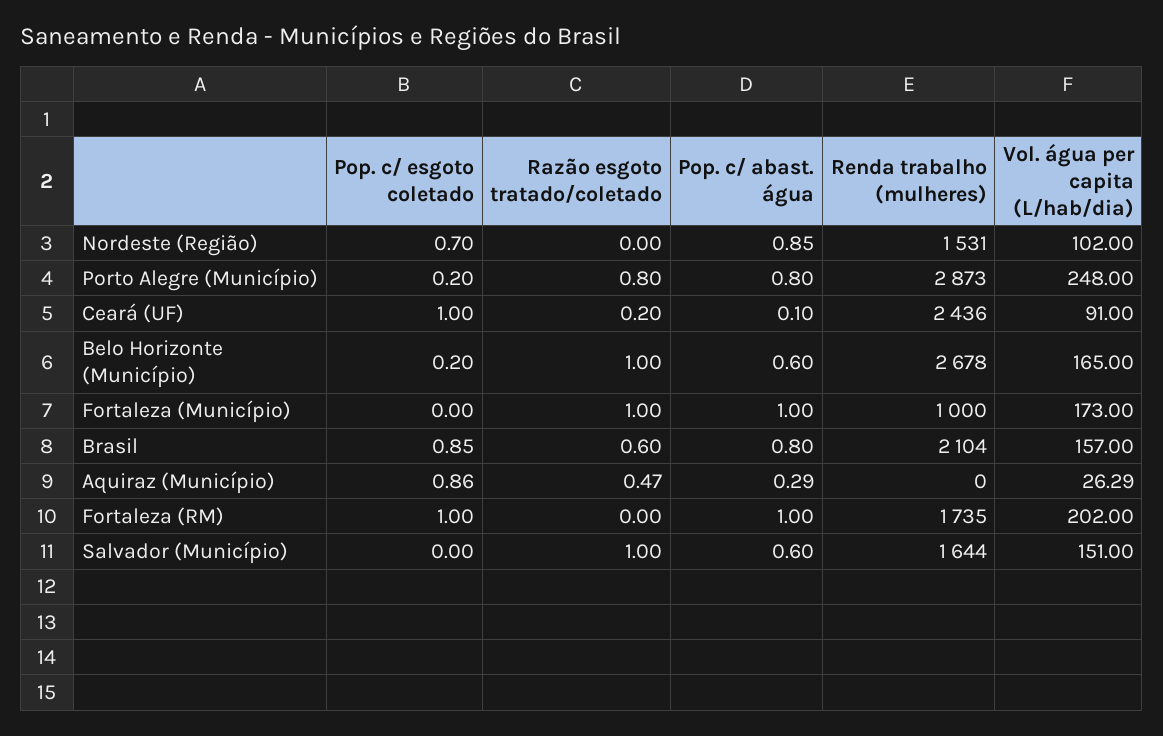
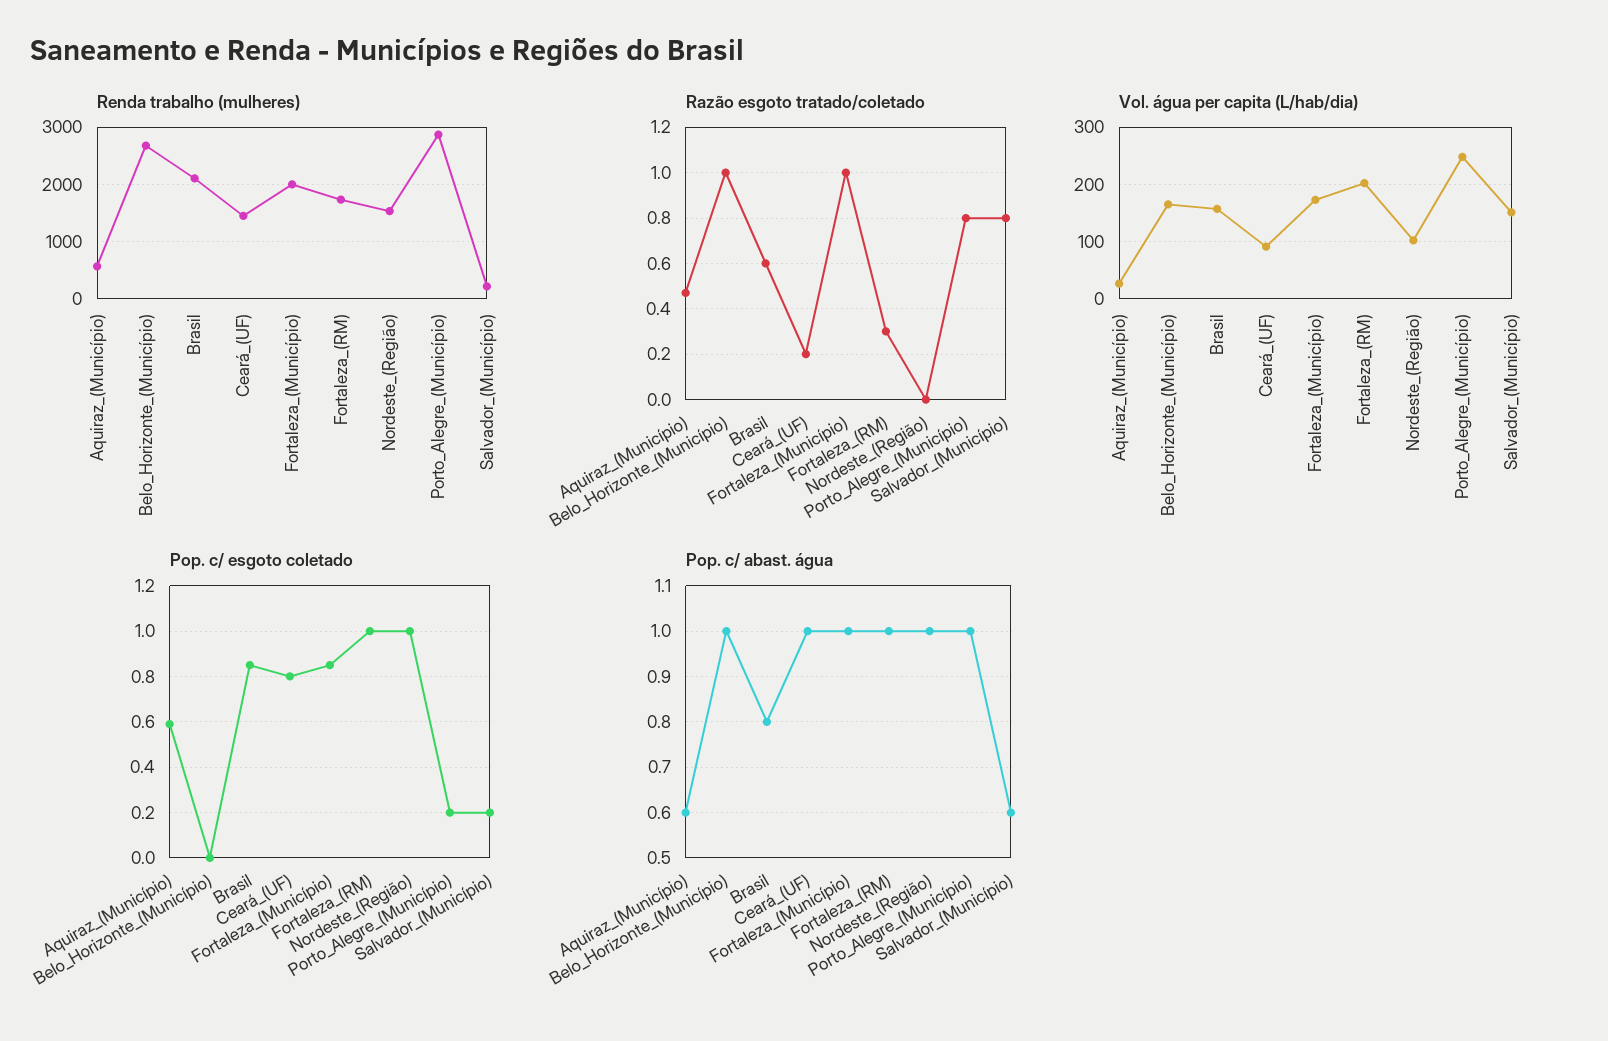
  {
    "Pop. c/ esgoto coletado": {
-     "Nordeste (Região)": 0.7,
+     "Nordeste (Região)": 1,
      "Porto Alegre (Município)": 0.2,
-     "Ceará (UF)": 1,
+     "Ceará (UF)": 0.8,
-     "Belo Horizonte (Município)": 0.2,
+     "Belo Horizonte (Município)": 0,
-     "Fortaleza (Município)": 0,
+     "Fortaleza (Município)": 0.85,
      "Brasil": 0.85,
-     "Aquiraz (Município)": 0.86,
+     "Aquiraz (Município)": 0.6,
      "Fortaleza (RM)": 1,
-     "Salvador (Município)": 0
+     "Salvador (Município)": 0.2
    },
    "Razão esgoto tratado/coletado": {
      "Nordeste (Região)": 0,
      "Porto Alegre (Município)": 0.8,
      "Ceará (UF)": 0.2,
      "Belo Horizonte (Município)": 1,
      "Fortaleza (Município)": 1,
      "Brasil": 0.6,
      "Aquiraz (Município)": 0.47,
-     "Fortaleza (RM)": 0,
+     "Fortaleza (RM)": 0.3,
-     "Salvador (Município)": 1
+     "Salvador (Município)": 0.8
    },
    "Pop. c/ abast. água": {
-     "Nordeste (Região)": 0.85,
+     "Nordeste (Região)": 1,
-     "Porto Alegre (Município)": 0.8,
+     "Porto Alegre (Município)": 1,
-     "Ceará (UF)": 0.1,
+     "Ceará (UF)": 1,
-     "Belo Horizonte (Município)": 0.6,
+     "Belo Horizonte (Município)": 1,
      "Fortaleza (Município)": 1,
      "Brasil": 0.8,
-     "Aquiraz (Município)": 0.29,
+     "Aquiraz (Município)": 0.6,
      "Fortaleza (RM)": 1,
      "Salvador (Município)": 0.6
    },
    "Renda trabalho (mulheres)": {
      "Nordeste (Região)": 1531,
      "Porto Alegre (Município)": 2873,
-     "Ceará (UF)": 2436,
+     "Ceará (UF)": 1400,
      "Belo Horizonte (Município)": 2678,
-     "Fortaleza (Município)": 1000,
+     "Fortaleza (Município)": 2000,
      "Brasil": 2104,
-     "Aquiraz (Município)": 0,
+     "Aquiraz (Município)": 600,
      "Fortaleza (RM)": 1735,
-     "Salvador (Município)": 1644
+     "Salvador (Município)": 200
    },
    "Vol. água per capita (L/hab/dia)": {
      "Nordeste (Região)": 102,
      "Porto Alegre (Município)": 248,
      "Ceará (UF)": 91,
      "Belo Horizonte (Município)": 165,
      "Fortaleza (Município)": 173,
      "Brasil": 157,
      "Aquiraz (Município)": 26.29,
      "Fortaleza (RM)": 202,
      "Salvador (Município)": 151
    }
  }

